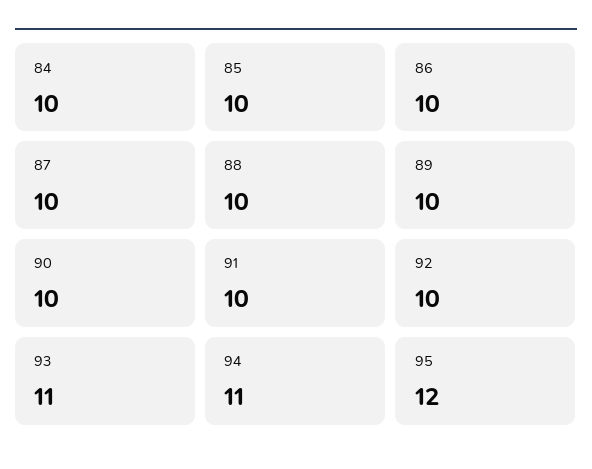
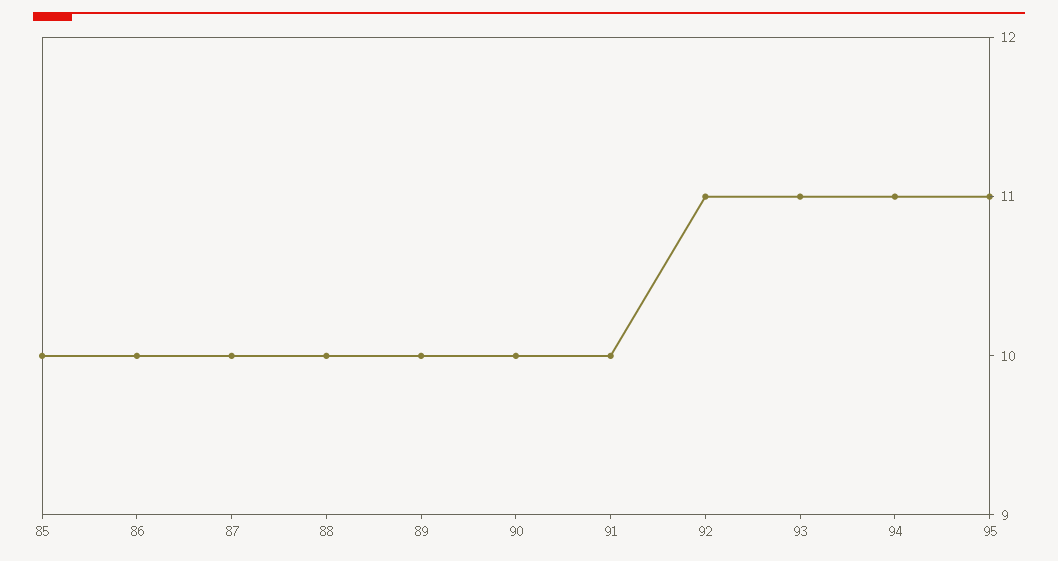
  {
-   "84": 10,
    "85": 10,
    "86": 10,
    "87": 10,
    "88": 10,
    "89": 10,
    "90": 10,
    "91": 10,
-   "92": 10,
+   "92": 11,
    "93": 11,
    "94": 11,
-   "95": 12
+   "95": 11
  }

